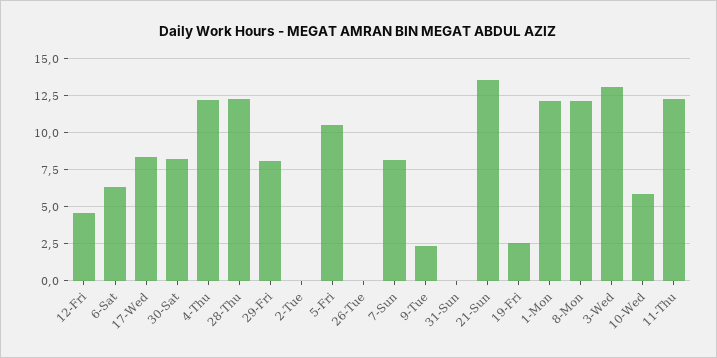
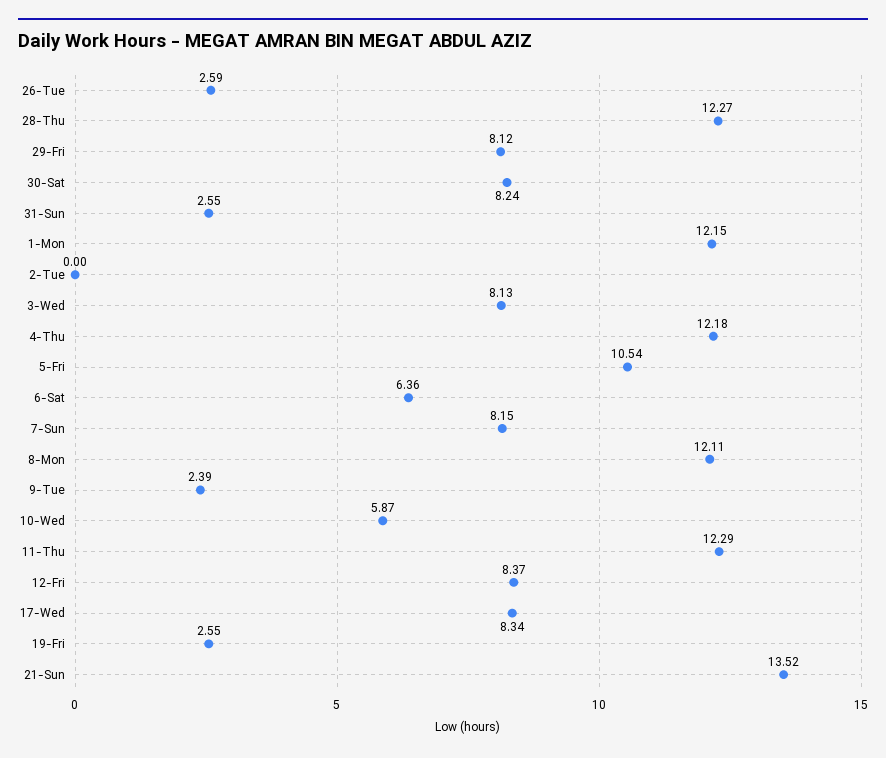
  {
-   "12-Fri": 4.5,
+   "12-Fri": 8.37,
    "6-Sat": 6.36,
    "17-Wed": 8.34,
    "30-Sat": 8.24,
    "4-Thu": 12.18,
    "28-Thu": 12.27,
    "29-Fri": 8.12,
    "2-Tue": 0,
    "5-Fri": 10.54,
-   "26-Tue": 0,
+   "26-Tue": 2.59,
    "7-Sun": 8.15,
    "9-Tue": 2.39,
-   "31-Sun": 0,
+   "31-Sun": 2.55,
    "21-Sun": 13.52,
    "19-Fri": 2.55,
    "1-Mon": 12.15,
    "8-Mon": 12.11,
-   "3-Wed": 13,
+   "3-Wed": 8.13,
    "10-Wed": 5.87,
    "11-Thu": 12.29
  }

